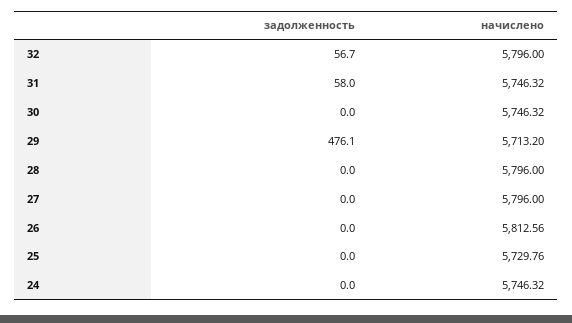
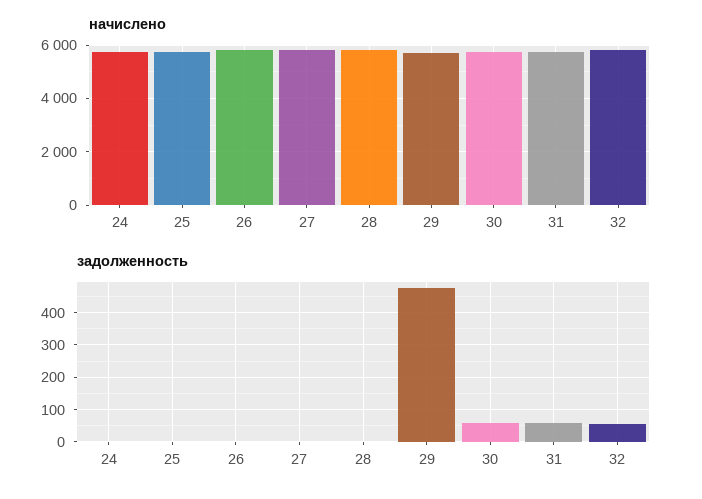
  {
    "задолженность": {
      "32": 56.7,
      "31": 58,
-     "30": 0,
+     "30": 60,
      "29": 476.1,
      "28": 0,
      "27": 0,
      "26": 0,
      "25": 0,
      "24": 0
    },
    "начислено": {
      "32": 5796,
      "31": 5746.32,
      "30": 5746.32,
      "29": 5713.2,
      "28": 5796,
      "27": 5796,
      "26": 5812.56,
      "25": 5729.76,
      "24": 5746.32
    }
  }

